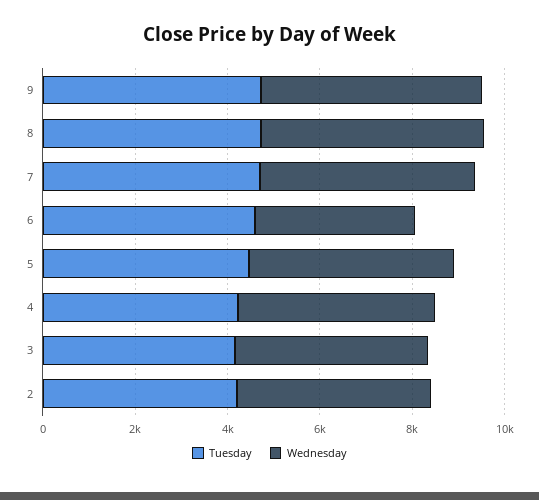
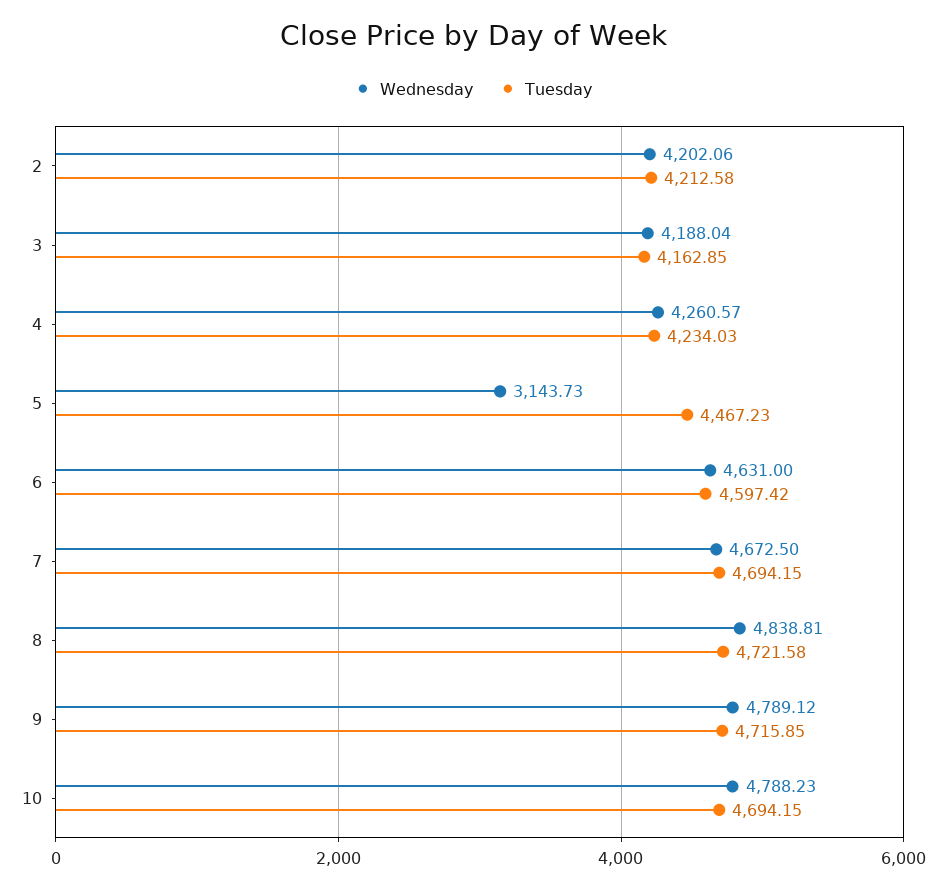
  {
    "Tuesday": {
      "9": 4715.85,
      "8": 4721.58,
      "7": 4694.15,
      "6": 4597.42,
      "5": 4467.23,
      "4": 4234.03,
      "3": 4162.85,
-     "2": 4212.58
+     "2": 4212.58,
+     "10": 4694.15
    },
    "Wednesday": {
      "9": 4789.12,
      "8": 4838.81,
      "7": 4672.5,
-     "6": 3500,
+     "6": 4631,
-     "5": 4500,
+     "5": 3143.73,
      "4": 4260.57,
      "3": 4188.04,
-     "2": 4202.06
+     "2": 4202.06,
+     "10": 4788.23
    }
  }

